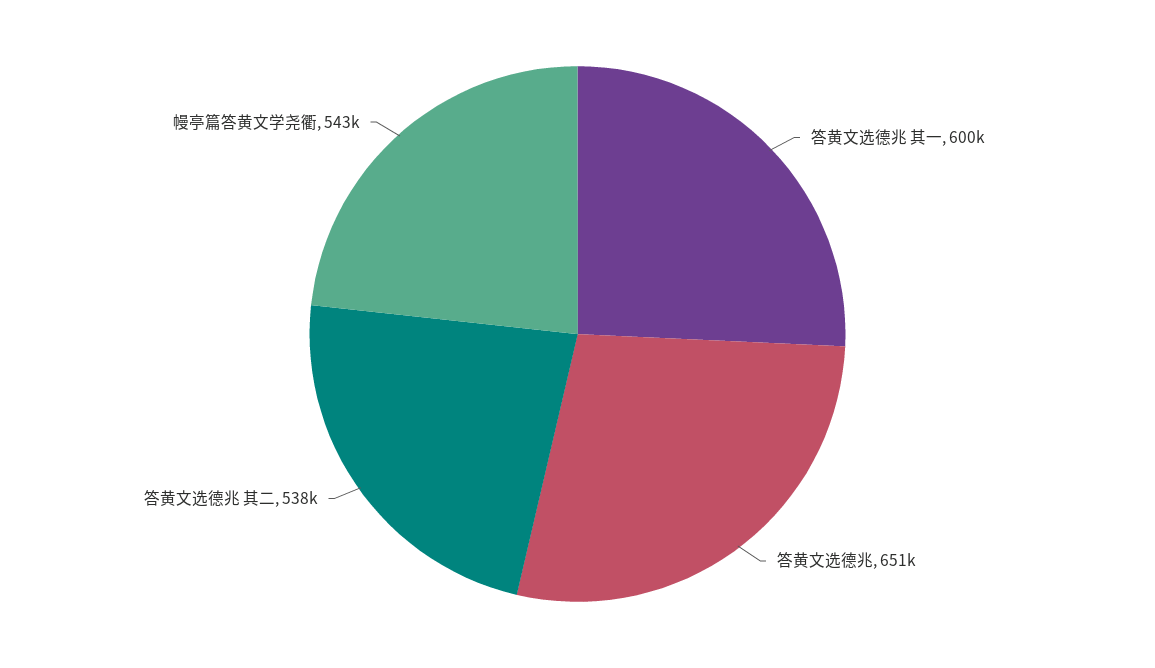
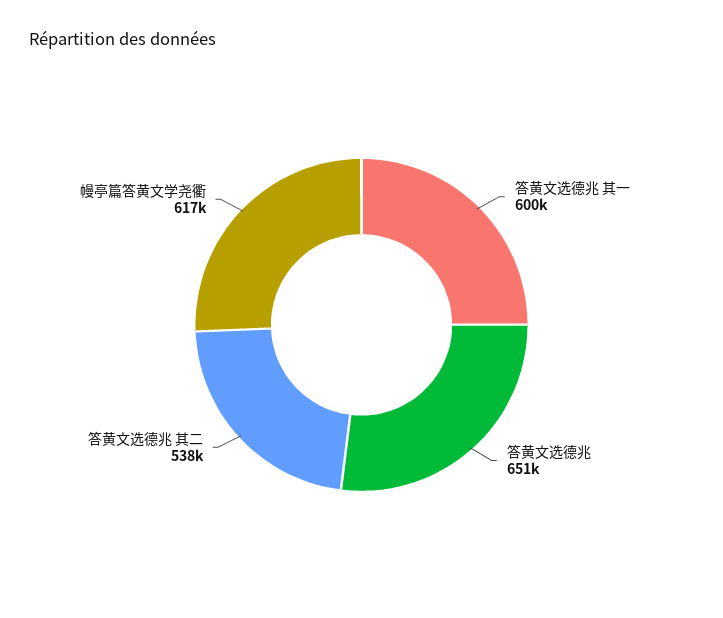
  {
    "答黄文选德兆 其一": 600000,
    "答黄文选德兆": 651000,
    "答黄文选德兆 其二": 538000,
-   "幔亭篇答黄文学尧衢": 543000
+   "幔亭篇答黄文学尧衢": 617000
  }

